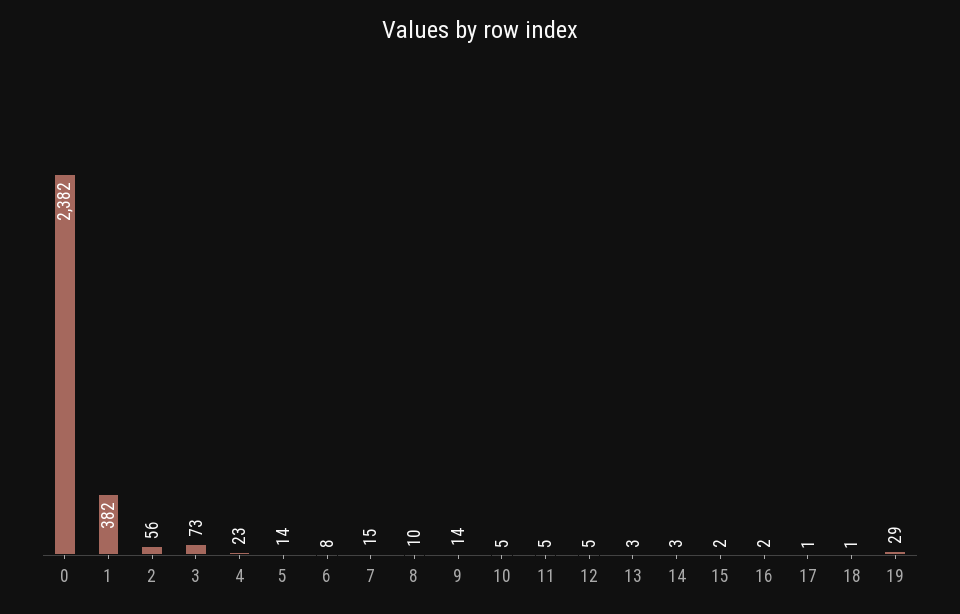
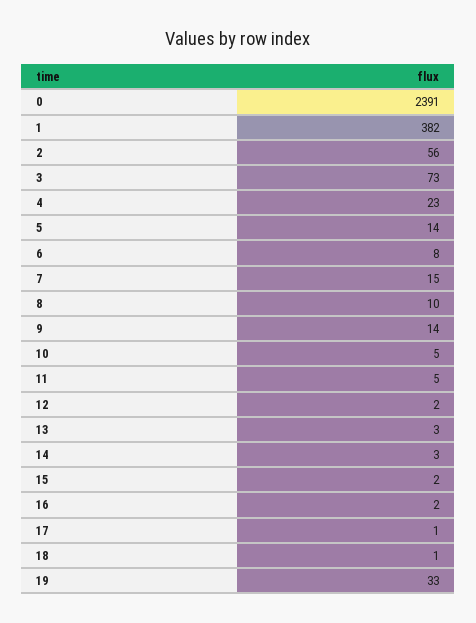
  {
-   "0": 2382,
+   "0": 2391,
    "1": 382,
    "2": 56,
    "3": 73,
    "4": 23,
    "5": 14,
    "6": 8,
    "7": 15,
    "8": 10,
    "9": 14,
    "10": 5,
    "11": 5,
-   "12": 5,
+   "12": 2,
    "13": 3,
    "14": 3,
    "15": 2,
    "16": 2,
    "17": 1,
    "18": 1,
-   "19": 29
+   "19": 33
  }

